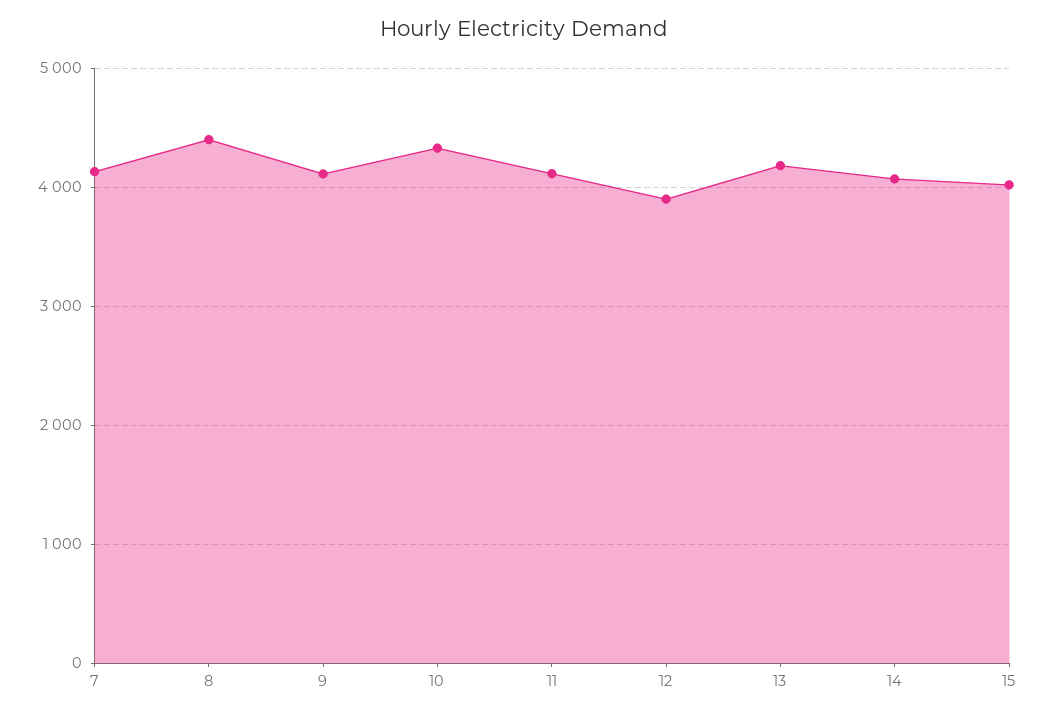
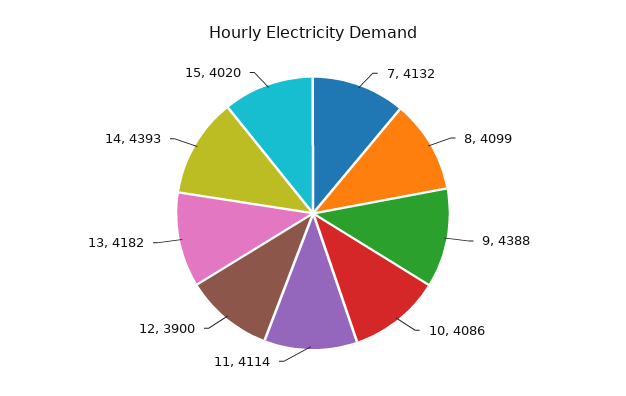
  {
    "7": 4132,
-   "8": 4400,
+   "8": 4099,
-   "9": 4100,
+   "9": 4388,
-   "10": 4300,
+   "10": 4086,
    "11": 4114,
    "12": 3900,
    "13": 4182,
-   "14": 4100,
+   "14": 4393,
    "15": 4020
  }

